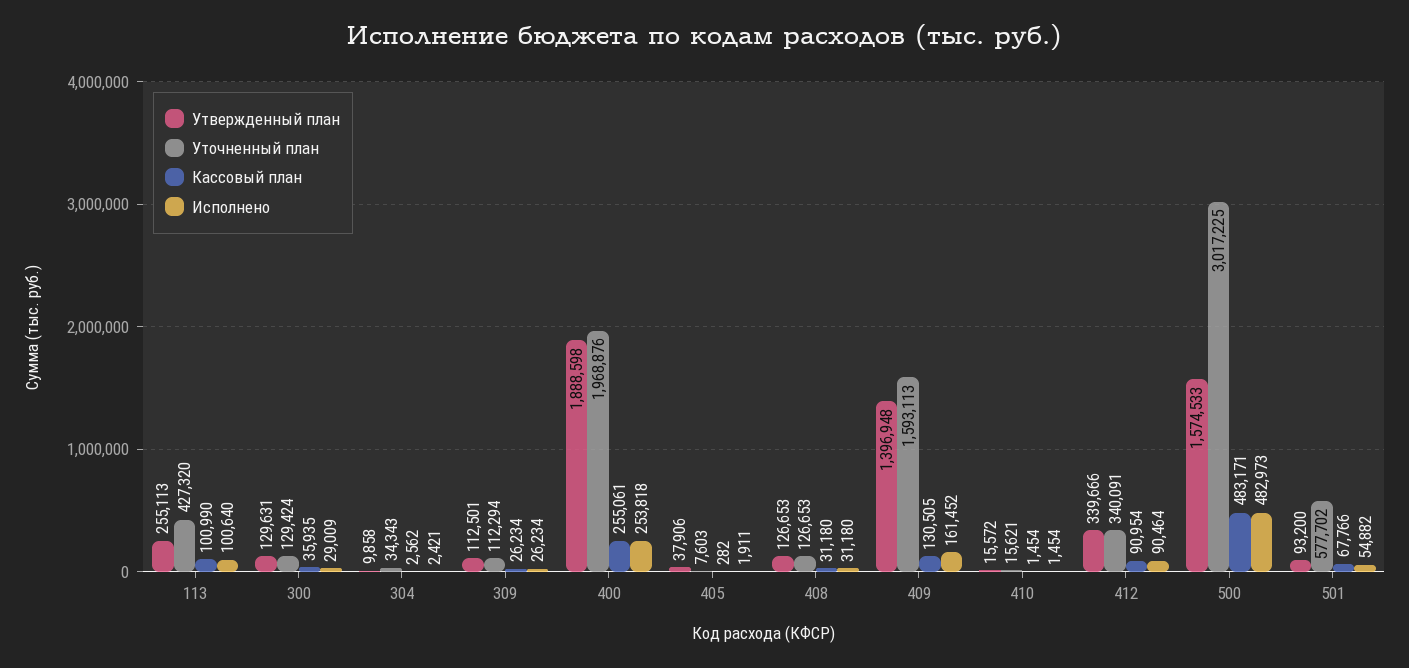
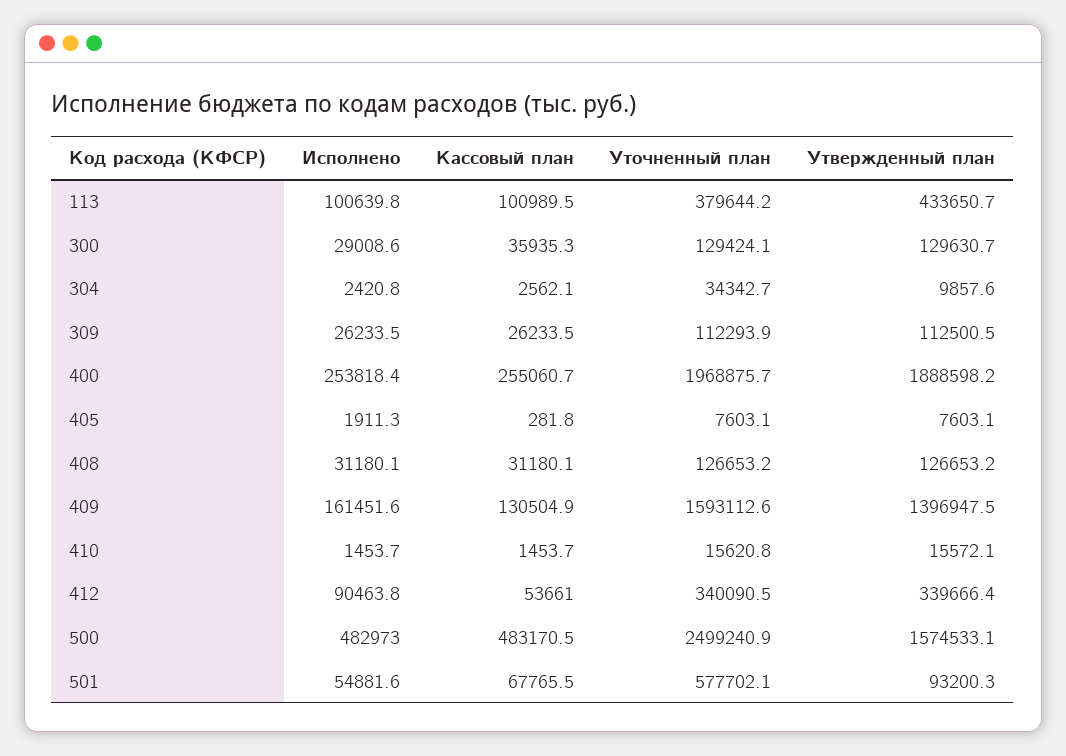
  {
    "Утвержденный план": {
-     "113": 255113,
+     "113": 433650.7,
      "300": 129630.7,
      "304": 9857.6,
      "309": 112500.5,
      "400": 1888598.2,
-     "405": 37906,
+     "405": 7603.1,
      "408": 126653.2,
      "409": 1396947.5,
      "410": 15572.1,
      "412": 339666.4,
      "500": 1574533.1,
      "501": 93200.3
    },
    "Уточненный план": {
-     "113": 427320,
+     "113": 379644.2,
      "300": 129424.1,
      "304": 34342.7,
      "309": 112293.9,
      "400": 1968875.7,
      "405": 7603.1,
      "408": 126653.2,
      "409": 1593112.6,
      "410": 15620.8,
      "412": 340090.5,
-     "500": 3017225,
+     "500": 2499240.9,
      "501": 577702.1
    },
    "Кассовый план": {
      "113": 100989.5,
      "300": 35935.3,
      "304": 2562.1,
      "309": 26233.5,
      "400": 255060.7,
      "405": 281.8,
      "408": 31180.1,
      "409": 130504.9,
      "410": 1453.7,
-     "412": 90954,
+     "412": 53661,
      "500": 483170.5,
      "501": 67765.5
    },
    "Исполнено": {
      "113": 100639.8,
      "300": 29008.6,
      "304": 2420.8,
      "309": 26233.5,
      "400": 253818.4,
      "405": 1911.3,
      "408": 31180.1,
      "409": 161451.6,
      "410": 1453.7,
      "412": 90463.8,
      "500": 482973,
      "501": 54881.6
    }
  }

